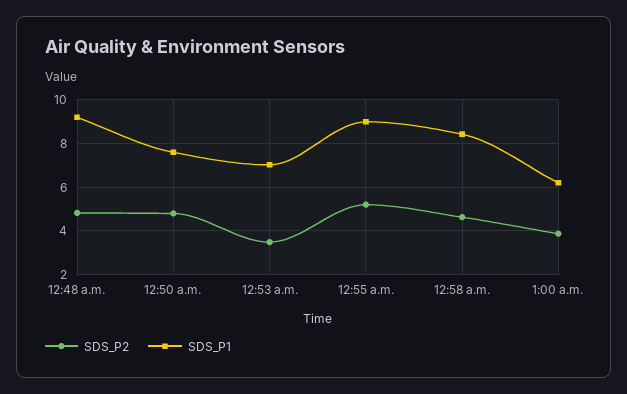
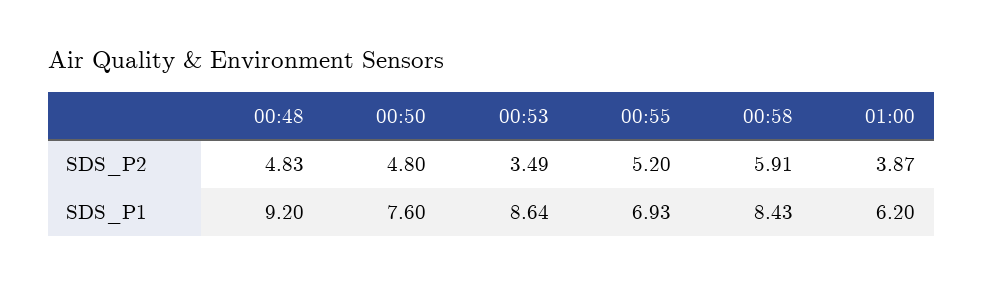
  {
    "SDS_P2": {
      "12:48 a.m.": 4.83,
      "12:50 a.m.": 4.8,
      "12:53 a.m.": 3.49,
      "12:55 a.m.": 5.2,
-     "12:58 a.m.": 4.5,
+     "12:58 a.m.": 5.91,
      "1:00 a.m.": 3.87
    },
    "SDS_P1": {
      "12:48 a.m.": 9.2,
      "12:50 a.m.": 7.6,
-     "12:53 a.m.": 7,
+     "12:53 a.m.": 8.64,
-     "12:55 a.m.": 9,
+     "12:55 a.m.": 6.93,
      "12:58 a.m.": 8.43,
      "1:00 a.m.": 6.2
    }
  }

